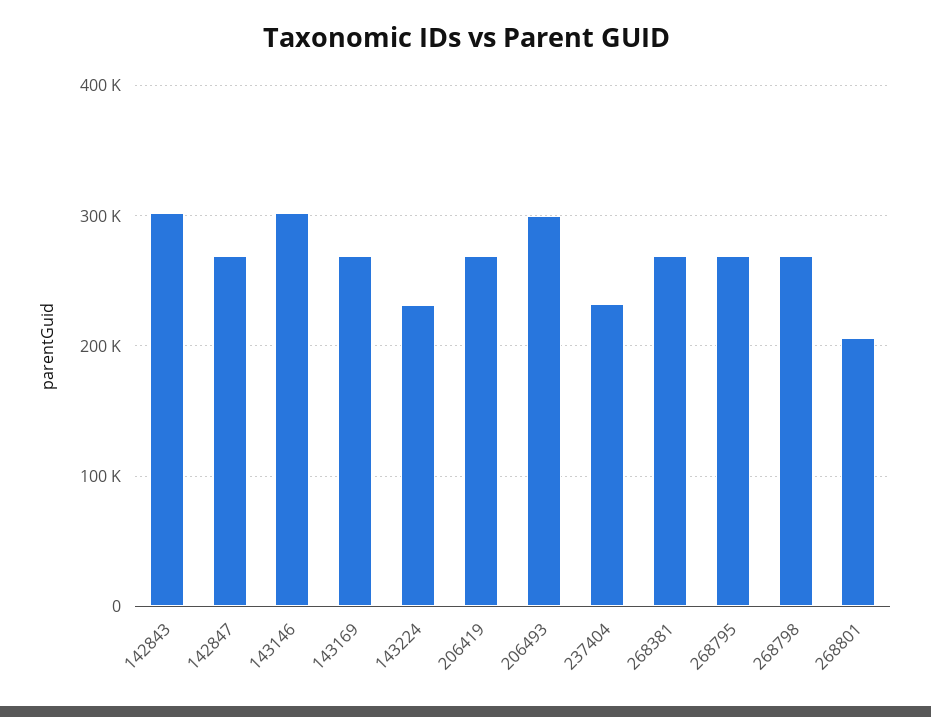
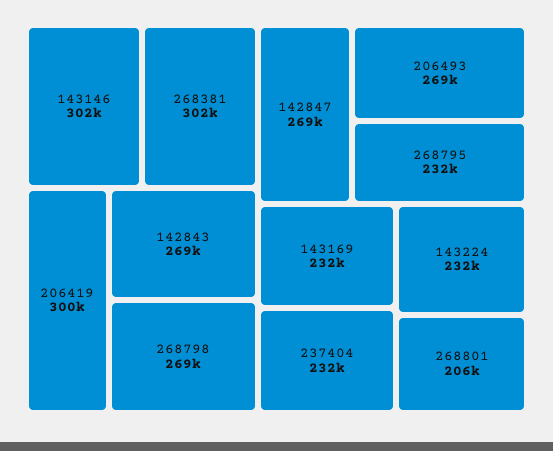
  {
-   "142843": 300000,
+   "142843": 269000,
    "142847": 269000,
    "143146": 302000,
-   "143169": 270000,
+   "143169": 232000,
    "143224": 232000,
-   "206419": 270000,
+   "206419": 300000,
-   "206493": 300000,
+   "206493": 269000,
    "237404": 232000,
-   "268381": 270000,
+   "268381": 302000,
-   "268795": 270000,
+   "268795": 232000,
    "268798": 269000,
    "268801": 206000
  }

